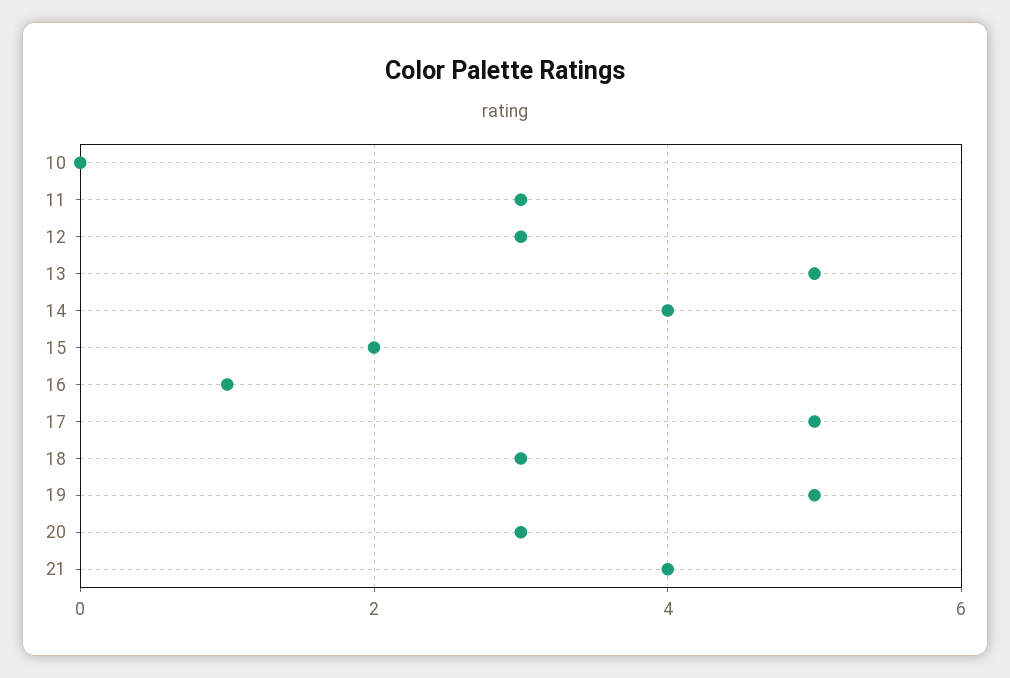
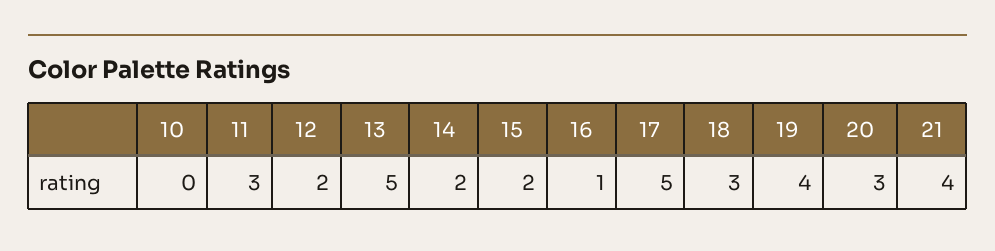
  {
    "10": 0,
    "11": 3,
-   "12": 3,
+   "12": 2,
    "13": 5,
-   "14": 4,
+   "14": 2,
    "15": 2,
    "16": 1,
    "17": 5,
    "18": 3,
-   "19": 5,
+   "19": 4,
    "20": 3,
    "21": 4
  }

